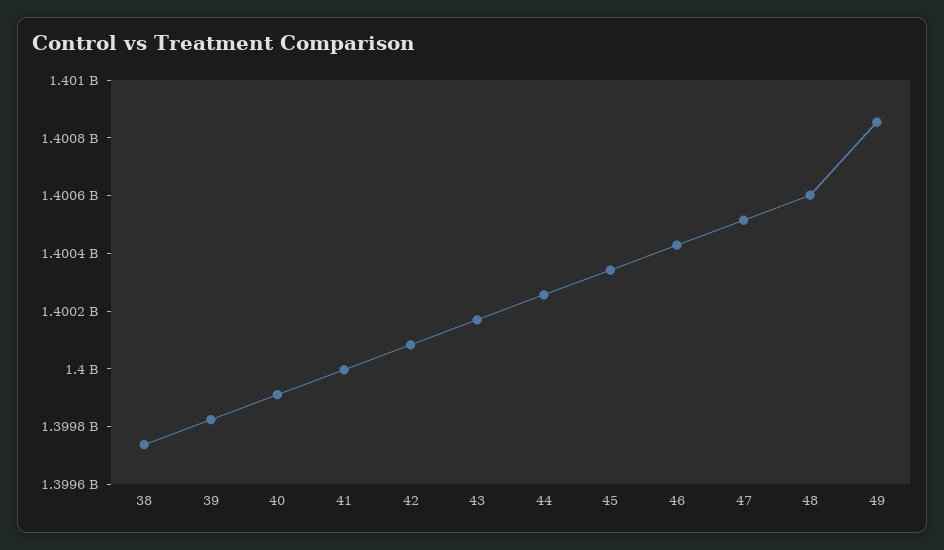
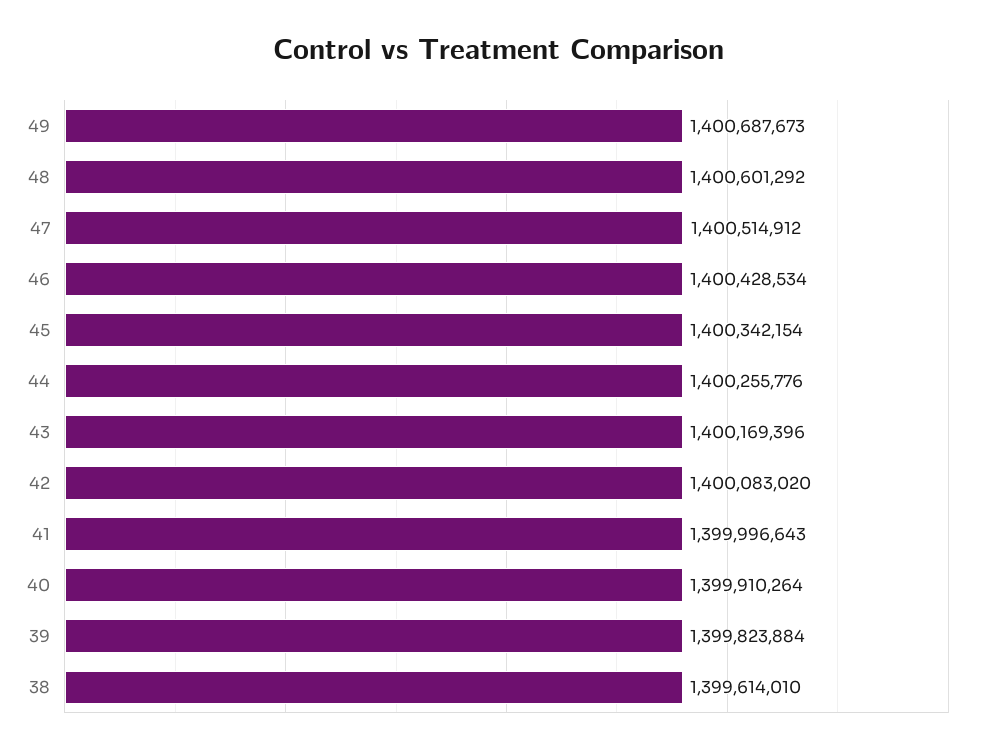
  {
-   "38": 1399750000,
+   "38": 1399614010,
    "39": 1399823884,
    "40": 1399910264,
    "41": 1399996643,
    "42": 1400083020,
    "43": 1400169396,
    "44": 1400255776,
    "45": 1400342154,
    "46": 1400428534,
    "47": 1400514912,
    "48": 1400601292,
-   "49": 1400850000
+   "49": 1400687673
  }

